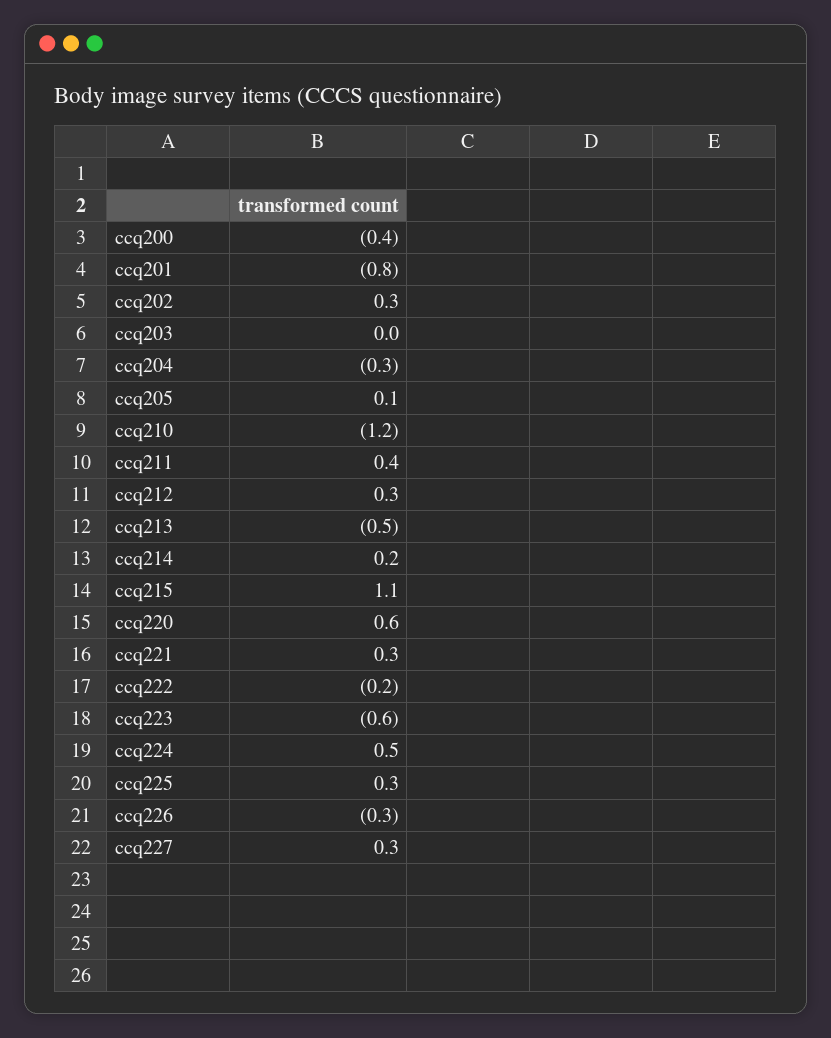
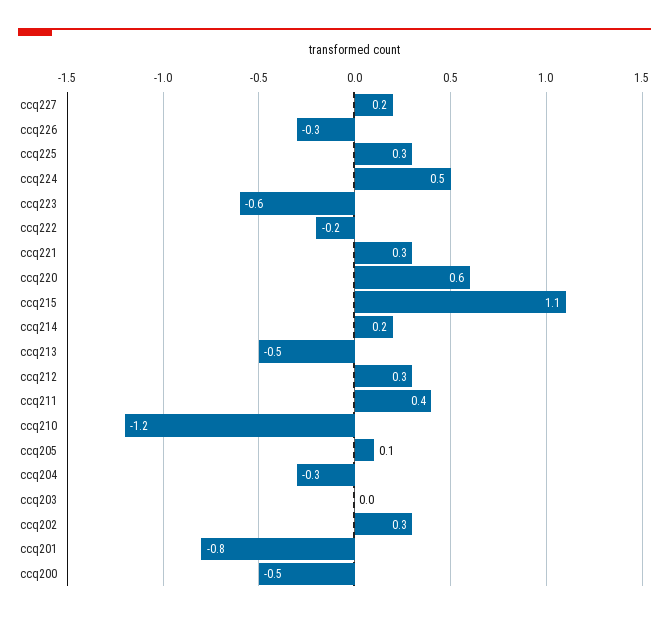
  {
-   "ccq200": -0.4,
+   "ccq200": -0.5,
    "ccq201": -0.8,
    "ccq202": 0.3,
    "ccq203": 0,
    "ccq204": -0.3,
    "ccq205": 0.1,
    "ccq210": -1.2,
    "ccq211": 0.4,
    "ccq212": 0.3,
    "ccq213": -0.5,
    "ccq214": 0.2,
    "ccq215": 1.1,
    "ccq220": 0.6,
    "ccq221": 0.3,
    "ccq222": -0.2,
    "ccq223": -0.6,
    "ccq224": 0.5,
    "ccq225": 0.3,
    "ccq226": -0.3,
-   "ccq227": 0.3
+   "ccq227": 0.2
  }

